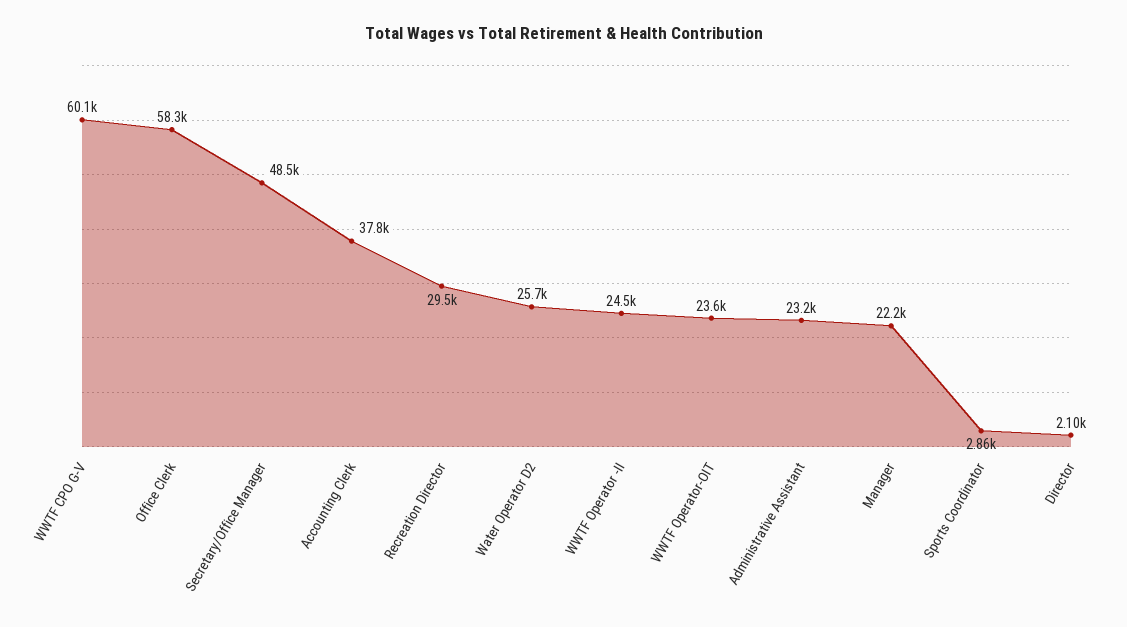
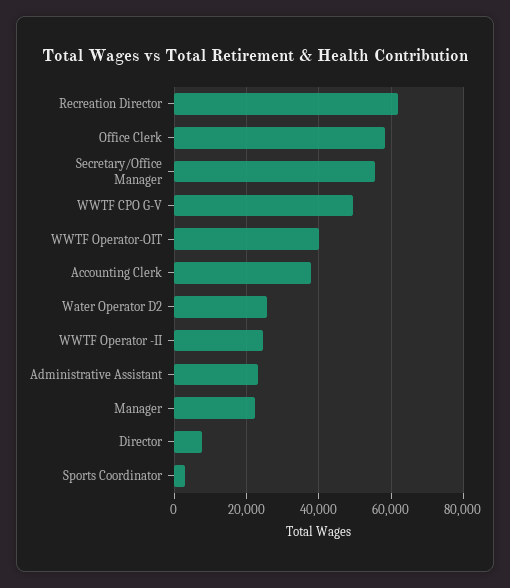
  {
-   "WWTF CPO G-V": 60100,
+   "WWTF CPO G-V": 50000,
    "Office Clerk": 58300,
-   "Secretary/Office Manager": 48500,
+   "Secretary/Office Manager": 56000,
    "Accounting Clerk": 37800,
-   "Recreation Director": 29500,
+   "Recreation Director": 62000,
    "Water Operator D2": 25700,
    "WWTF Operator -II": 24500,
-   "WWTF Operator-OIT": 23600,
+   "WWTF Operator-OIT": 40000,
    "Administrative Assistant": 23200,
    "Manager": 22200,
    "Sports Coordinator": 2860,
-   "Director": 2100
+   "Director": 8000
  }

